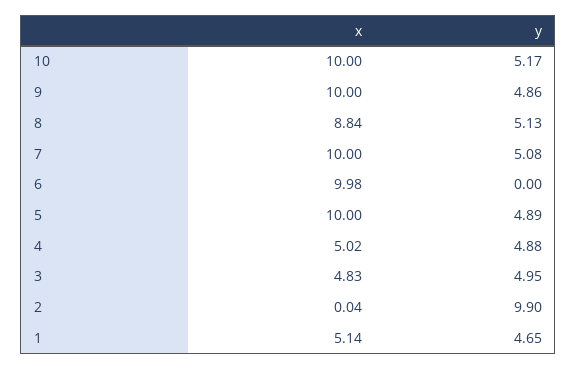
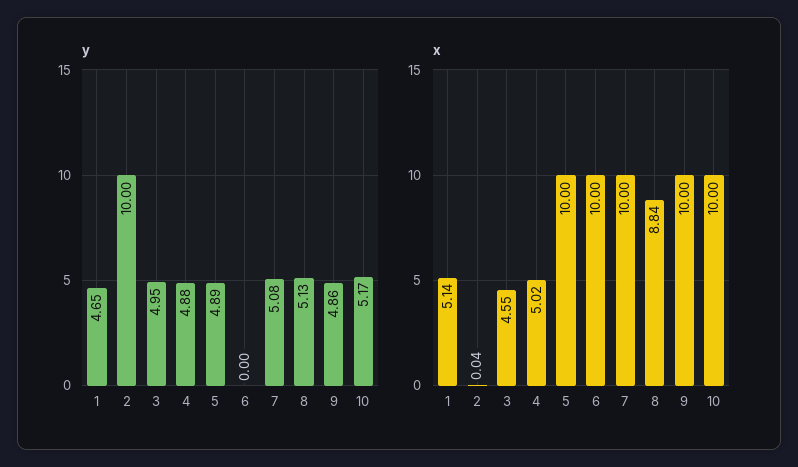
  {
    "x": {
      "10": 10,
      "9": 10,
      "8": 8.84,
      "7": 10,
-     "6": 9.98,
+     "6": 10,
      "5": 10,
      "4": 5.02,
-     "3": 4.83,
+     "3": 4.55,
      "2": 0.04,
      "1": 5.14
    },
    "y": {
      "10": 5.17,
      "9": 4.86,
      "8": 5.13,
      "7": 5.08,
      "6": 0,
      "5": 4.89,
      "4": 4.88,
      "3": 4.95,
-     "2": 9.9,
+     "2": 10,
      "1": 4.65
    }
  }

